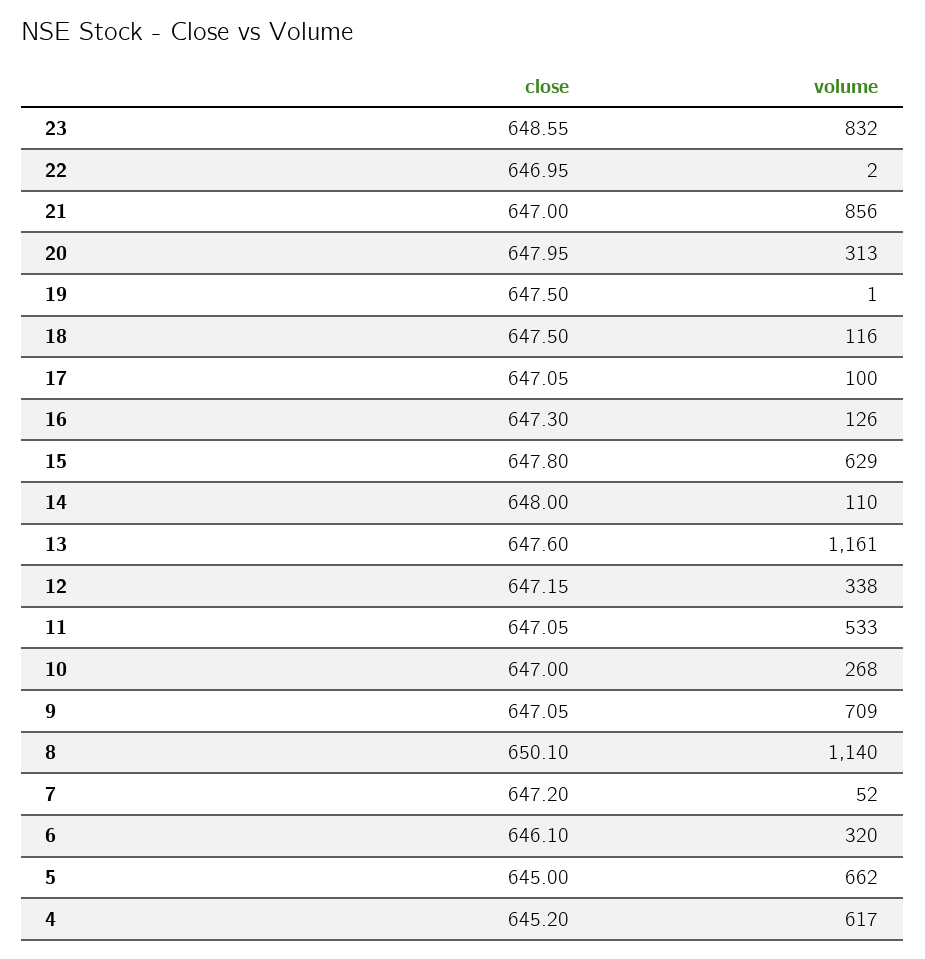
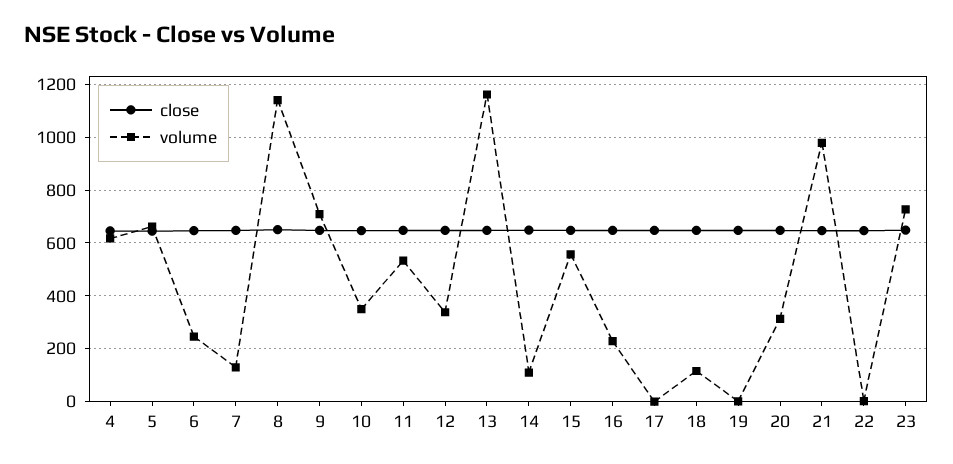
  {
    "close": {
      "23": 648.55,
      "22": 646.95,
      "21": 647,
      "20": 647.95,
      "19": 647.5,
      "18": 647.5,
      "17": 647.05,
      "16": 647.3,
      "15": 647.8,
      "14": 648,
      "13": 647.6,
      "12": 647.15,
      "11": 647.05,
      "10": 647,
      "9": 647.05,
      "8": 650.1,
      "7": 647.2,
      "6": 646.1,
      "5": 645,
      "4": 645.2
    },
    "volume": {
-     "23": 832,
+     "23": 725,
      "22": 2,
-     "21": 856,
+     "21": 975,
      "20": 313,
      "19": 1,
      "18": 116,
-     "17": 100,
+     "17": 0,
-     "16": 126,
+     "16": 225,
-     "15": 629,
+     "15": 550,
      "14": 110,
      "13": 1161,
      "12": 338,
      "11": 533,
-     "10": 268,
+     "10": 350,
      "9": 709,
      "8": 1140,
-     "7": 52,
+     "7": 125,
-     "6": 320,
+     "6": 250,
      "5": 662,
      "4": 617
    }
  }

